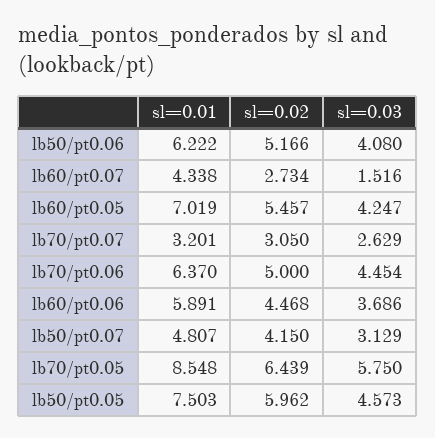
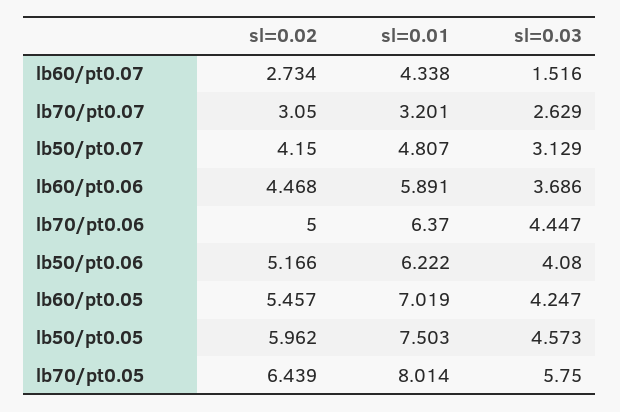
  {
    "sl=0.01": {
      "lb50/pt0.06": 6.222,
      "lb60/pt0.07": 4.338,
      "lb60/pt0.05": 7.019,
      "lb70/pt0.07": 3.201,
      "lb70/pt0.06": 6.37,
      "lb60/pt0.06": 5.891,
      "lb50/pt0.07": 4.807,
-     "lb70/pt0.05": 8.548,
+     "lb70/pt0.05": 8.014,
      "lb50/pt0.05": 7.503
    },
    "sl=0.02": {
      "lb50/pt0.06": 5.166,
      "lb60/pt0.07": 2.734,
      "lb60/pt0.05": 5.457,
      "lb70/pt0.07": 3.05,
      "lb70/pt0.06": 5,
      "lb60/pt0.06": 4.468,
      "lb50/pt0.07": 4.15,
      "lb70/pt0.05": 6.439,
      "lb50/pt0.05": 5.962
    },
    "sl=0.03": {
      "lb50/pt0.06": 4.08,
      "lb60/pt0.07": 1.516,
      "lb60/pt0.05": 4.247,
      "lb70/pt0.07": 2.629,
-     "lb70/pt0.06": 4.454,
+     "lb70/pt0.06": 4.447,
      "lb60/pt0.06": 3.686,
      "lb50/pt0.07": 3.129,
      "lb70/pt0.05": 5.75,
      "lb50/pt0.05": 4.573
    }
  }

